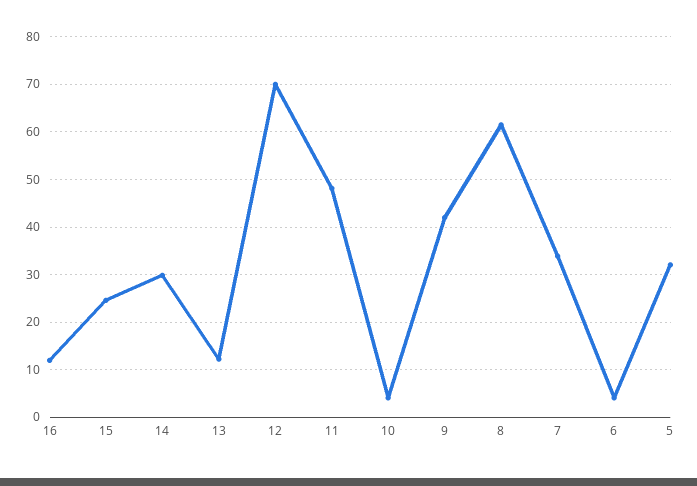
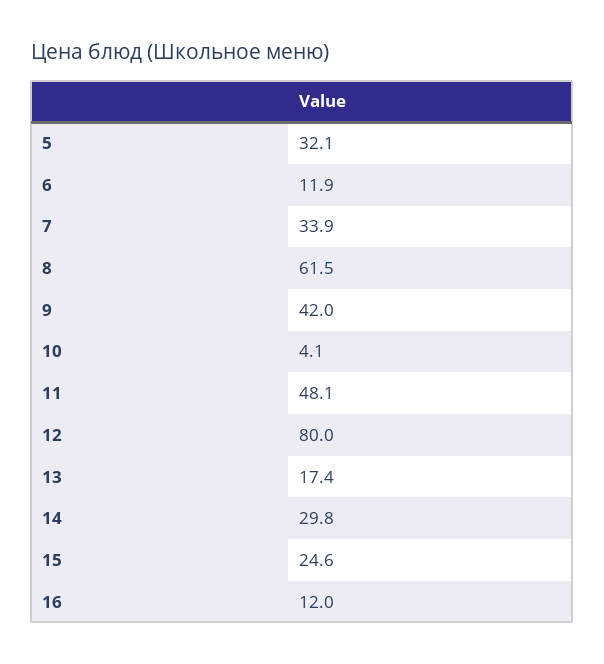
  {
    "16": 12,
    "15": 24.6,
    "14": 29.8,
-   "13": 12,
+   "13": 17.4,
-   "12": 70,
+   "12": 80,
    "11": 48.1,
    "10": 4.1,
    "9": 42,
    "8": 61.5,
    "7": 33.9,
-   "6": 4,
+   "6": 11.9,
    "5": 32.1
  }

